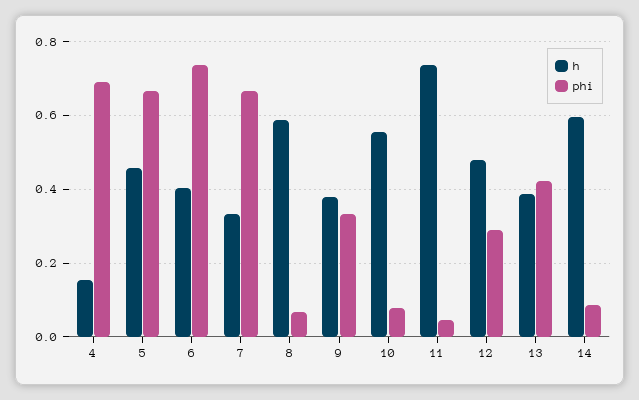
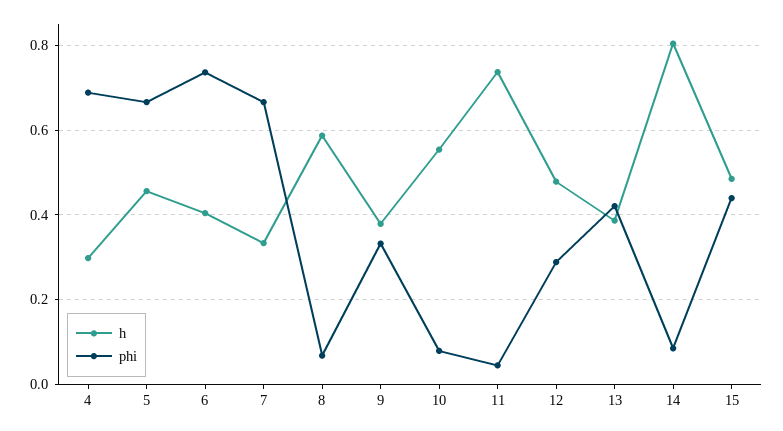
  {
    "h": {
-     "4": 0.16,
+     "4": 0.3,
      "5": 0.46,
      "6": 0.4,
      "7": 0.34,
      "8": 0.58,
      "9": 0.38,
      "10": 0.56,
      "11": 0.74,
      "12": 0.48,
      "13": 0.38,
-     "14": 0.6
+     "14": 0.8,
+     "15": 0.48
    },
    "phi": {
      "4": 0.68,
      "5": 0.66,
      "6": 0.74,
      "7": 0.66,
      "8": 0.06,
      "9": 0.34,
      "10": 0.08,
      "11": 0.04,
      "12": 0.28,
      "13": 0.42,
-     "14": 0.08
+     "14": 0.08,
+     "15": 0.44
    }
  }

